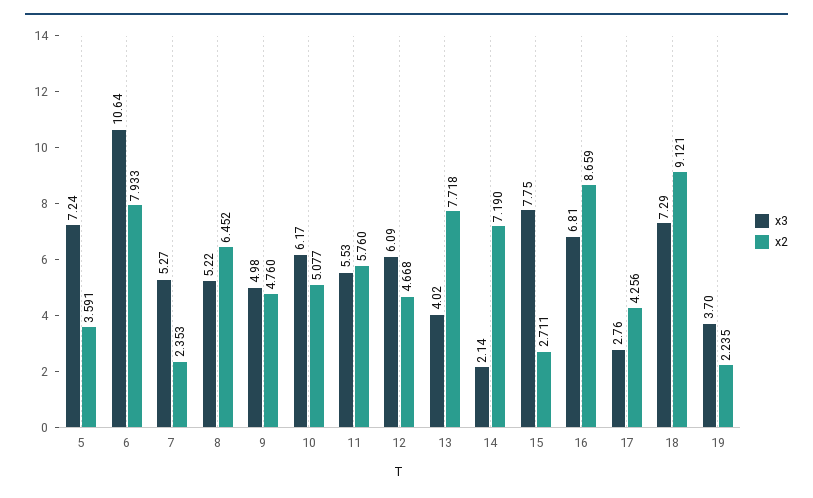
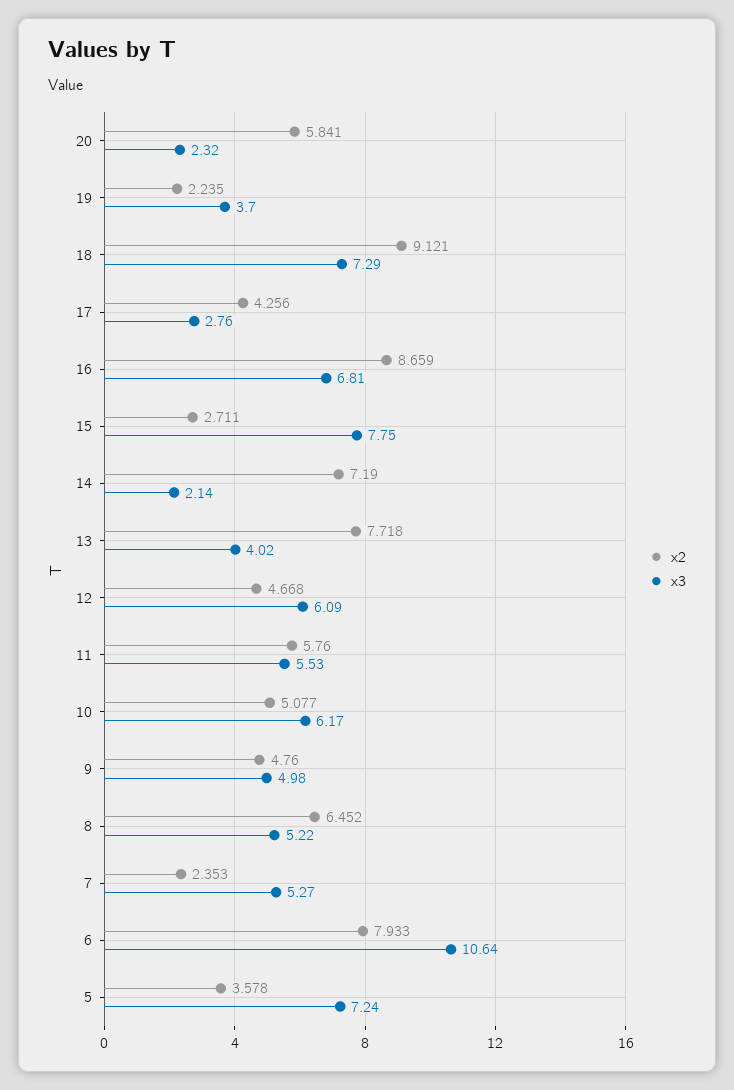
  {
    "x3": {
      "5": 7.24,
      "6": 10.64,
      "7": 5.27,
      "8": 5.22,
      "9": 4.98,
      "10": 6.17,
      "11": 5.53,
      "12": 6.09,
      "13": 4.02,
      "14": 2.14,
      "15": 7.75,
      "16": 6.81,
      "17": 2.76,
      "18": 7.29,
-     "19": 3.7
+     "19": 3.7,
+     "20": 2.32
    },
    "x2": {
-     "5": 3.591,
+     "5": 3.578,
      "6": 7.933,
      "7": 2.353,
      "8": 6.452,
      "9": 4.76,
      "10": 5.077,
      "11": 5.76,
      "12": 4.668,
      "13": 7.718,
      "14": 7.19,
      "15": 2.711,
      "16": 8.659,
      "17": 4.256,
      "18": 9.121,
-     "19": 2.235
+     "19": 2.235,
+     "20": 5.841
    }
  }

